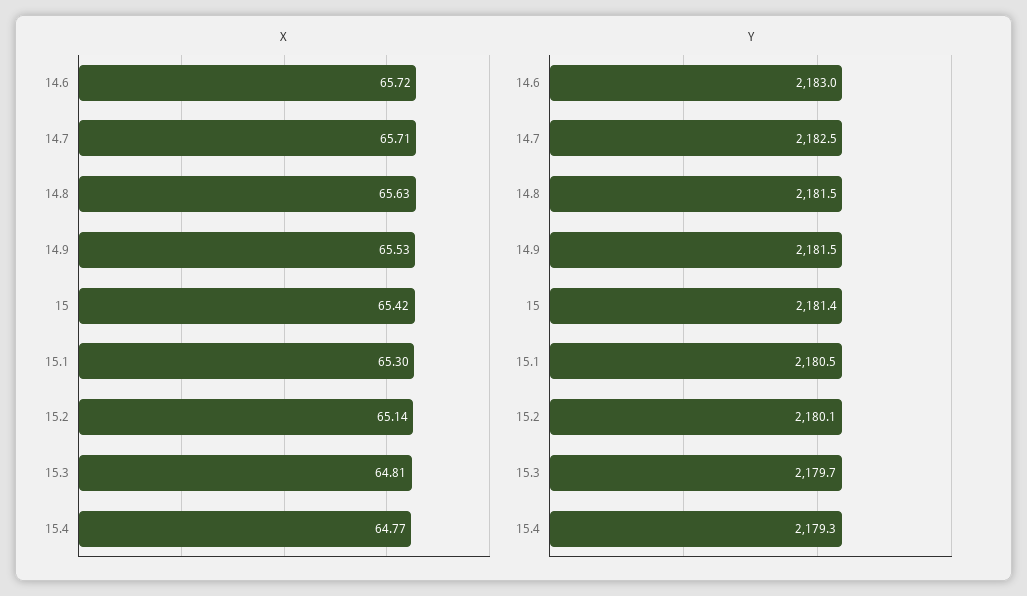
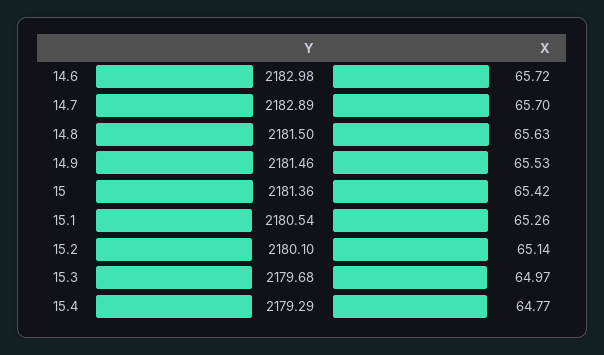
  {
    "X": {
      "14.6": 65.72,
-     "14.7": 65.71,
+     "14.7": 65.7,
      "14.8": 65.63,
      "14.9": 65.53,
      "15": 65.42,
-     "15.1": 65.3,
+     "15.1": 65.26,
      "15.2": 65.14,
-     "15.3": 64.81,
+     "15.3": 64.97,
      "15.4": 64.77
    },
    "Y": {
      "14.6": 2182.98,
-     "14.7": 2182.5,
+     "14.7": 2182.89,
      "14.8": 2181.5,
      "14.9": 2181.46,
      "15": 2181.36,
      "15.1": 2180.54,
      "15.2": 2180.1,
      "15.3": 2179.68,
      "15.4": 2179.29
    }
  }

